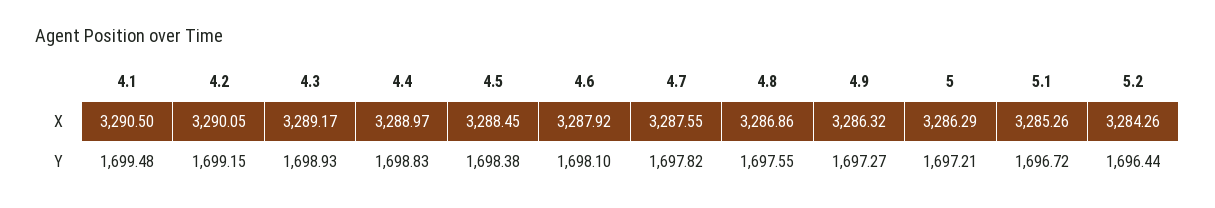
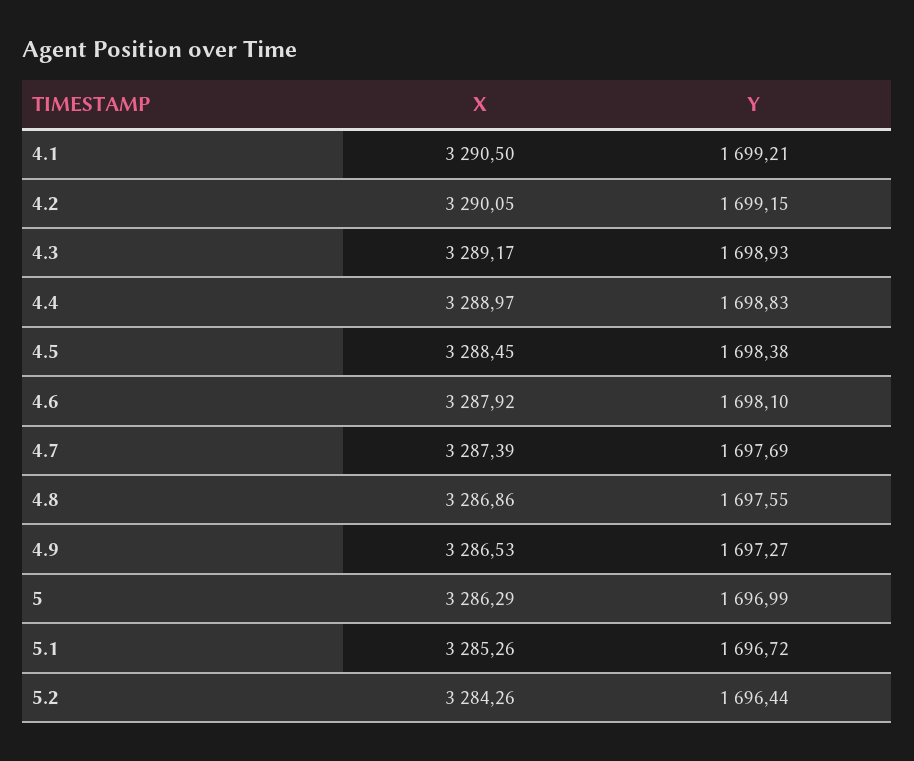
  {
    "4.1": {
      "X": 3290.5,
-     "Y": 1699.48
+     "Y": 1699.21
    },
    "4.2": {
      "X": 3290.05,
      "Y": 1699.15
    },
    "4.3": {
      "X": 3289.17,
      "Y": 1698.93
    },
    "4.4": {
      "X": 3288.97,
      "Y": 1698.83
    },
    "4.5": {
      "X": 3288.45,
      "Y": 1698.38
    },
    "4.6": {
      "X": 3287.92,
      "Y": 1698.1
    },
    "4.7": {
-     "X": 3287.55,
+     "X": 3287.39,
-     "Y": 1697.82
+     "Y": 1697.69
    },
    "4.8": {
      "X": 3286.86,
      "Y": 1697.55
    },
    "4.9": {
-     "X": 3286.32,
+     "X": 3286.53,
      "Y": 1697.27
    },
    "5": {
      "X": 3286.29,
-     "Y": 1697.21
+     "Y": 1696.99
    },
    "5.1": {
      "X": 3285.26,
      "Y": 1696.72
    },
    "5.2": {
      "X": 3284.26,
      "Y": 1696.44
    }
  }

